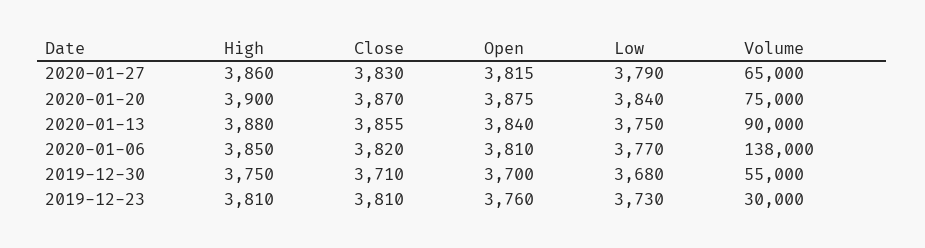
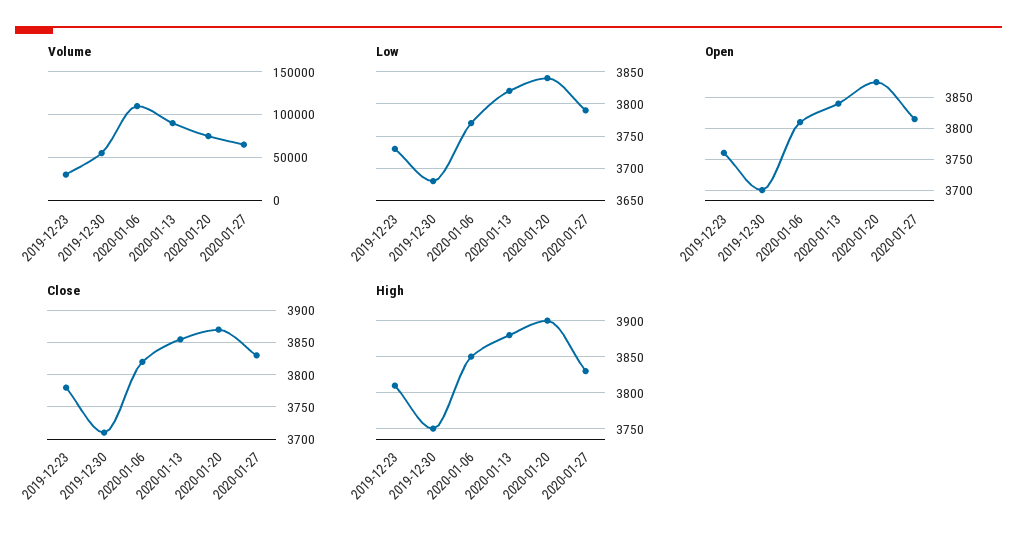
  {
    "High": {
-     "2020-01-27": 3860,
+     "2020-01-27": 3830,
      "2020-01-20": 3900,
      "2020-01-13": 3880,
      "2020-01-06": 3850,
      "2019-12-30": 3750,
      "2019-12-23": 3810
    },
    "Close": {
      "2020-01-27": 3830,
      "2020-01-20": 3870,
      "2020-01-13": 3855,
      "2020-01-06": 3820,
      "2019-12-30": 3710,
-     "2019-12-23": 3810
+     "2019-12-23": 3780
    },
    "Open": {
      "2020-01-27": 3815,
      "2020-01-20": 3875,
      "2020-01-13": 3840,
      "2020-01-06": 3810,
      "2019-12-30": 3700,
      "2019-12-23": 3760
    },
    "Low": {
      "2020-01-27": 3790,
      "2020-01-20": 3840,
-     "2020-01-13": 3750,
+     "2020-01-13": 3820,
      "2020-01-06": 3770,
      "2019-12-30": 3680,
      "2019-12-23": 3730
    },
    "Volume": {
      "2020-01-27": 65000,
      "2020-01-20": 75000,
      "2020-01-13": 90000,
-     "2020-01-06": 138000,
+     "2020-01-06": 110000,
      "2019-12-30": 55000,
      "2019-12-23": 30000
    }
  }

